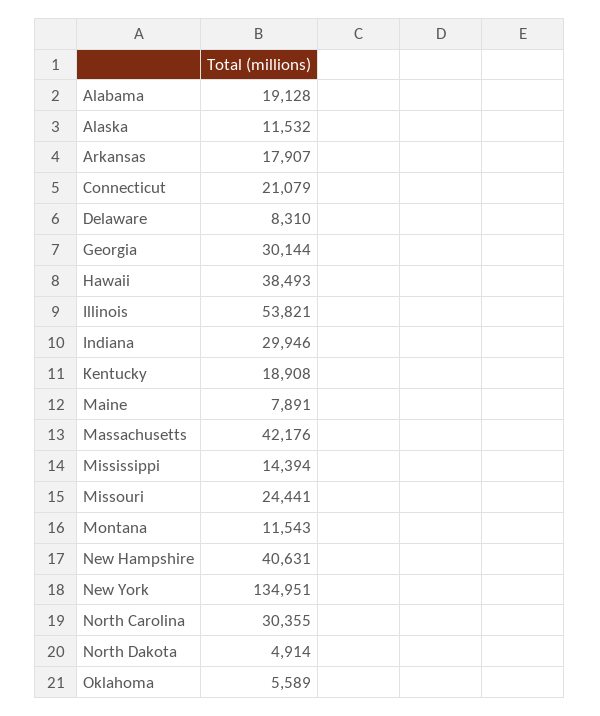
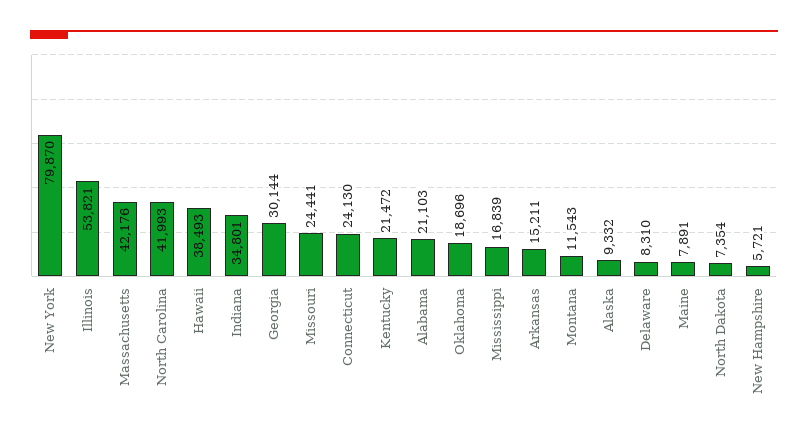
  {
-   "Alabama": 19128,
+   "Alabama": 21103,
-   "Alaska": 11532,
+   "Alaska": 9332,
-   "Arkansas": 17907,
+   "Arkansas": 15211,
-   "Connecticut": 21079,
+   "Connecticut": 24130,
    "Delaware": 8310,
    "Georgia": 30144,
    "Hawaii": 38493,
    "Illinois": 53821,
-   "Indiana": 29946,
+   "Indiana": 34801,
-   "Kentucky": 18908,
+   "Kentucky": 21472,
    "Maine": 7891,
    "Massachusetts": 42176,
-   "Mississippi": 14394,
+   "Mississippi": 16839,
    "Missouri": 24441,
    "Montana": 11543,
-   "New Hampshire": 40631,
+   "New Hampshire": 5721,
-   "New York": 134951,
+   "New York": 79870,
-   "North Carolina": 30355,
+   "North Carolina": 41993,
-   "North Dakota": 4914,
+   "North Dakota": 7354,
-   "Oklahoma": 5589
+   "Oklahoma": 18696
  }

